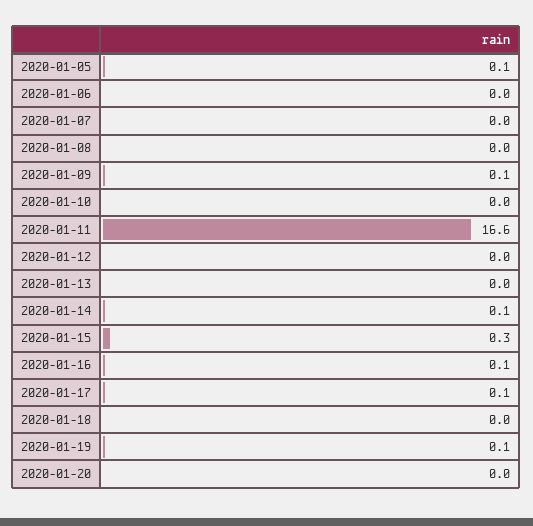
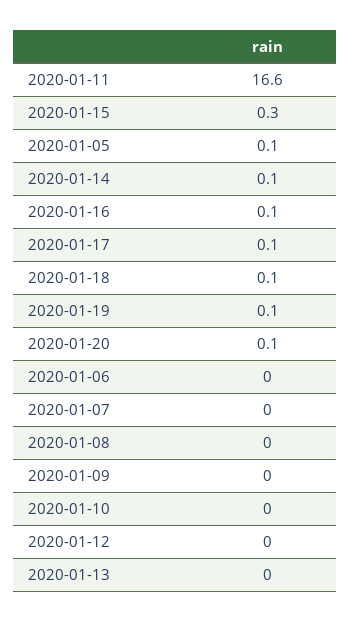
  {
    "2020-01-05": 0.1,
    "2020-01-06": 0,
    "2020-01-07": 0,
    "2020-01-08": 0,
-   "2020-01-09": 0.1,
+   "2020-01-09": 0,
    "2020-01-10": 0,
    "2020-01-11": 16.6,
    "2020-01-12": 0,
    "2020-01-13": 0,
    "2020-01-14": 0.1,
    "2020-01-15": 0.3,
    "2020-01-16": 0.1,
    "2020-01-17": 0.1,
-   "2020-01-18": 0,
+   "2020-01-18": 0.1,
    "2020-01-19": 0.1,
-   "2020-01-20": 0
+   "2020-01-20": 0.1
  }

